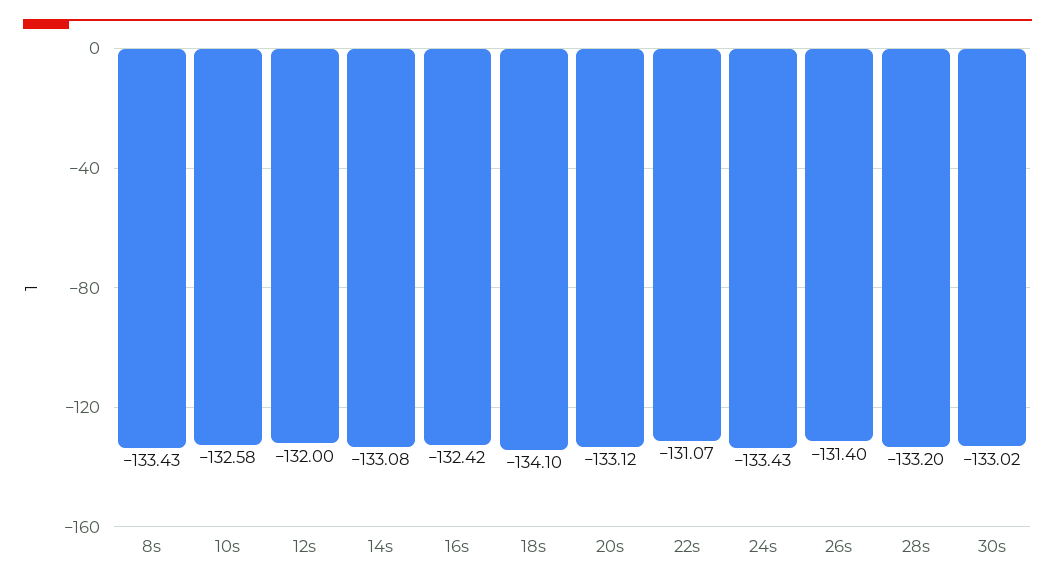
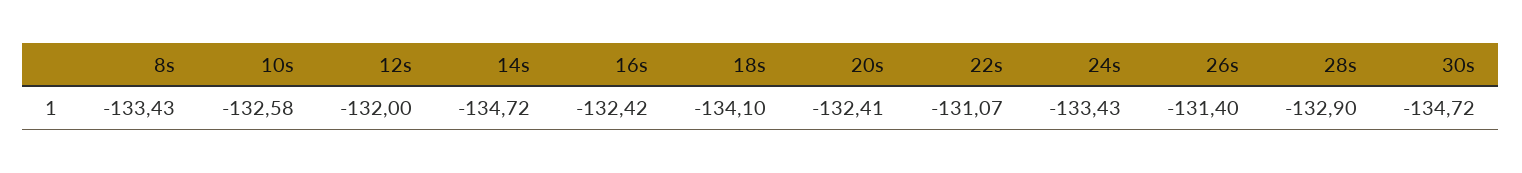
  {
    "8s": -133.43,
    "10s": -132.58,
    "12s": -132,
-   "14s": -133.08,
+   "14s": -134.72,
    "16s": -132.42,
    "18s": -134.1,
-   "20s": -133.12,
+   "20s": -132.41,
    "22s": -131.07,
    "24s": -133.43,
    "26s": -131.4,
-   "28s": -133.2,
+   "28s": -132.9,
-   "30s": -133.02
+   "30s": -134.72
  }

